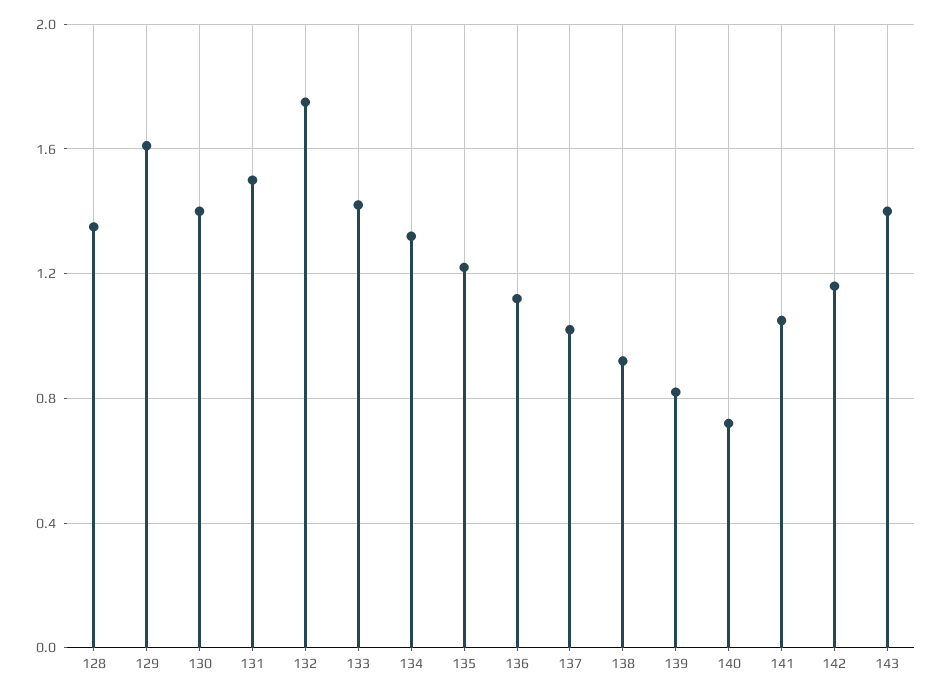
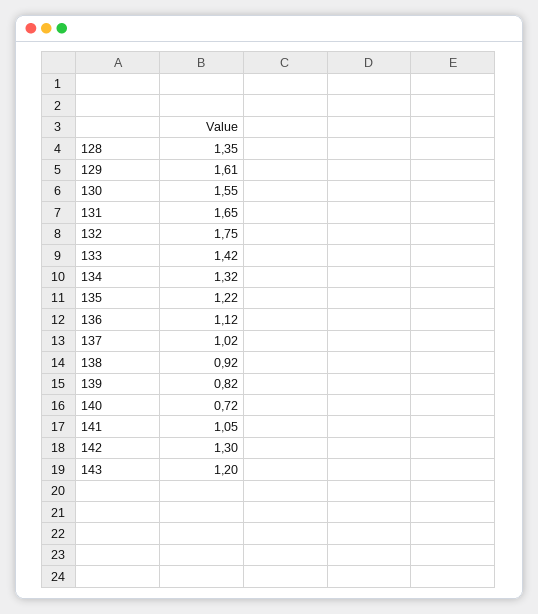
  {
    "128": 1.35,
    "129": 1.61,
-   "130": 1.4,
+   "130": 1.55,
-   "131": 1.5,
+   "131": 1.65,
    "132": 1.75,
    "133": 1.42,
    "134": 1.32,
    "135": 1.22,
    "136": 1.12,
    "137": 1.02,
    "138": 0.92,
    "139": 0.82,
    "140": 0.72,
    "141": 1.05,
-   "142": 1.15,
+   "142": 1.3,
-   "143": 1.4
+   "143": 1.2
  }

